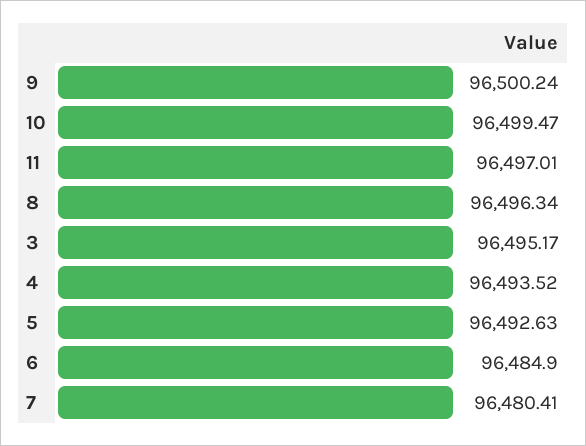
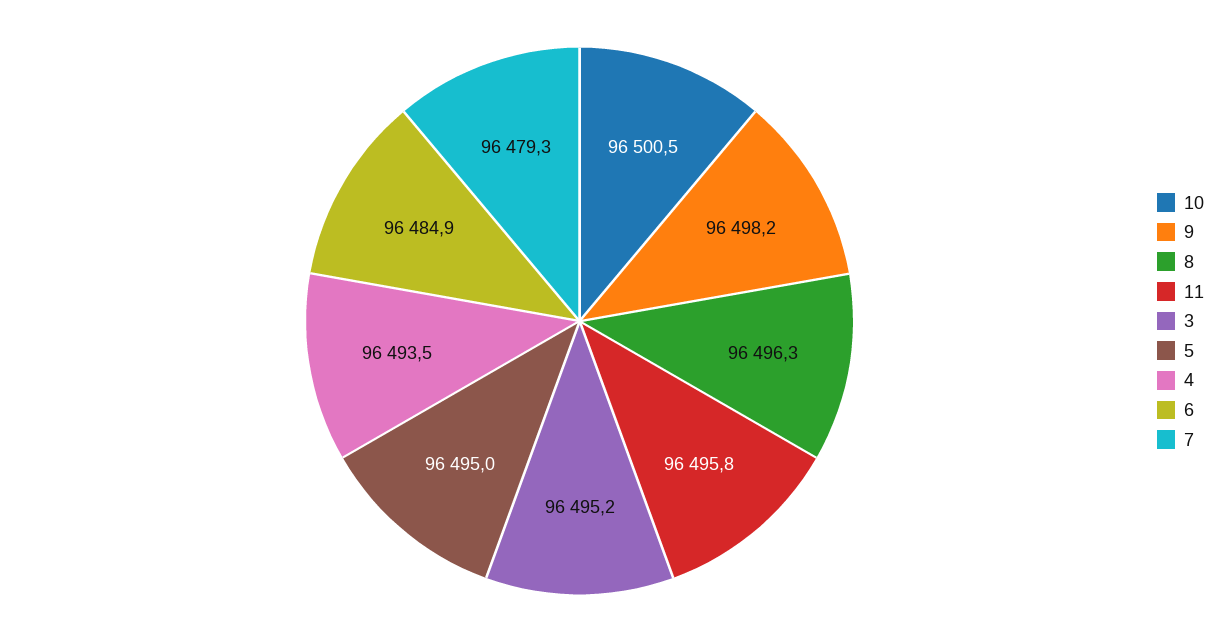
  {
-   "9": 96500.24,
+   "9": 96498.2,
-   "10": 96499.47,
+   "10": 96500.5,
-   "11": 96497.01,
+   "11": 96495.8,
    "8": 96496.34,
    "3": 96495.17,
    "4": 96493.52,
-   "5": 96492.63,
+   "5": 96495,
    "6": 96484.9,
-   "7": 96480.41
+   "7": 96479.3
  }

